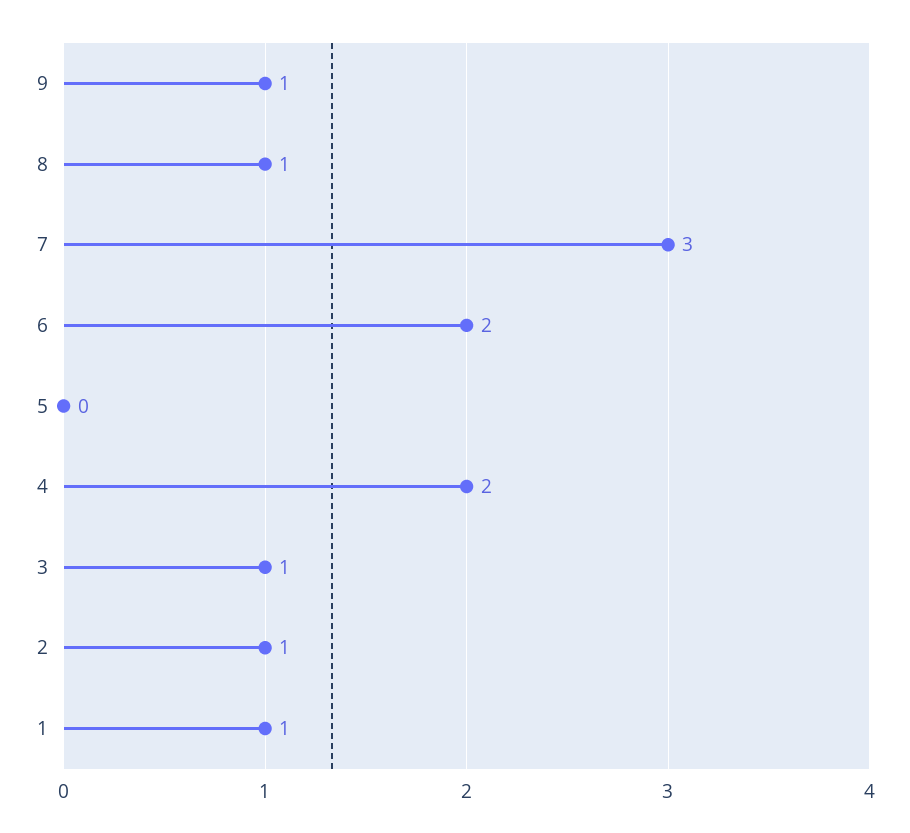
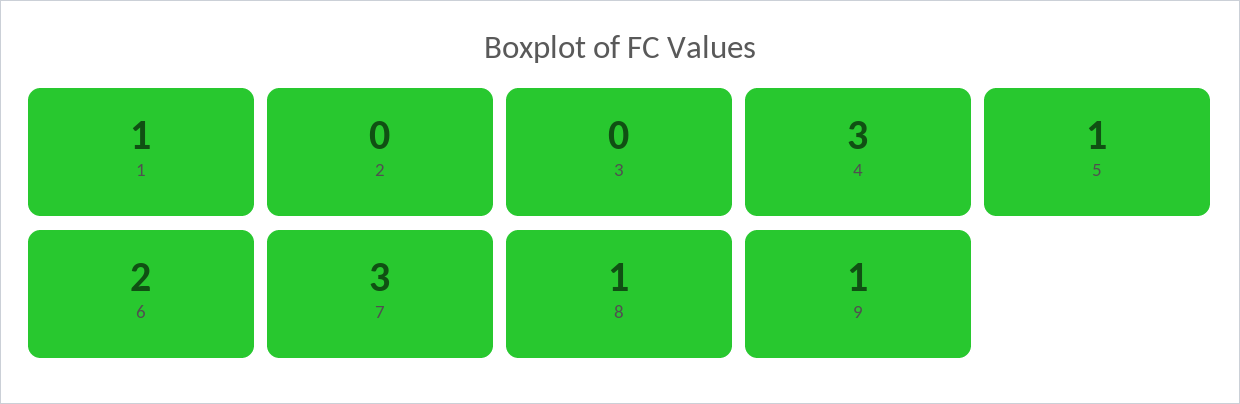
  {
    "9": 1,
    "8": 1,
    "7": 3,
    "6": 2,
-   "5": 0,
+   "5": 1,
-   "4": 2,
+   "4": 3,
-   "3": 1,
+   "3": 0,
-   "2": 1,
+   "2": 0,
    "1": 1
  }

